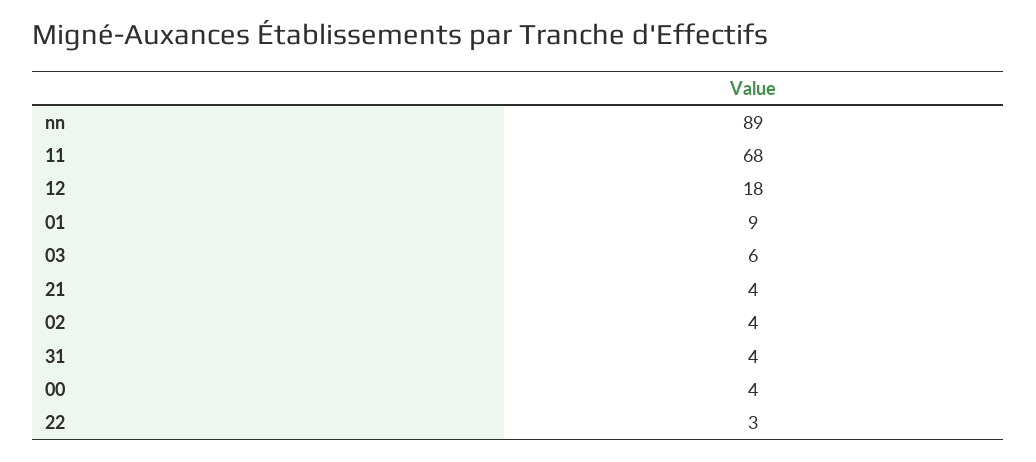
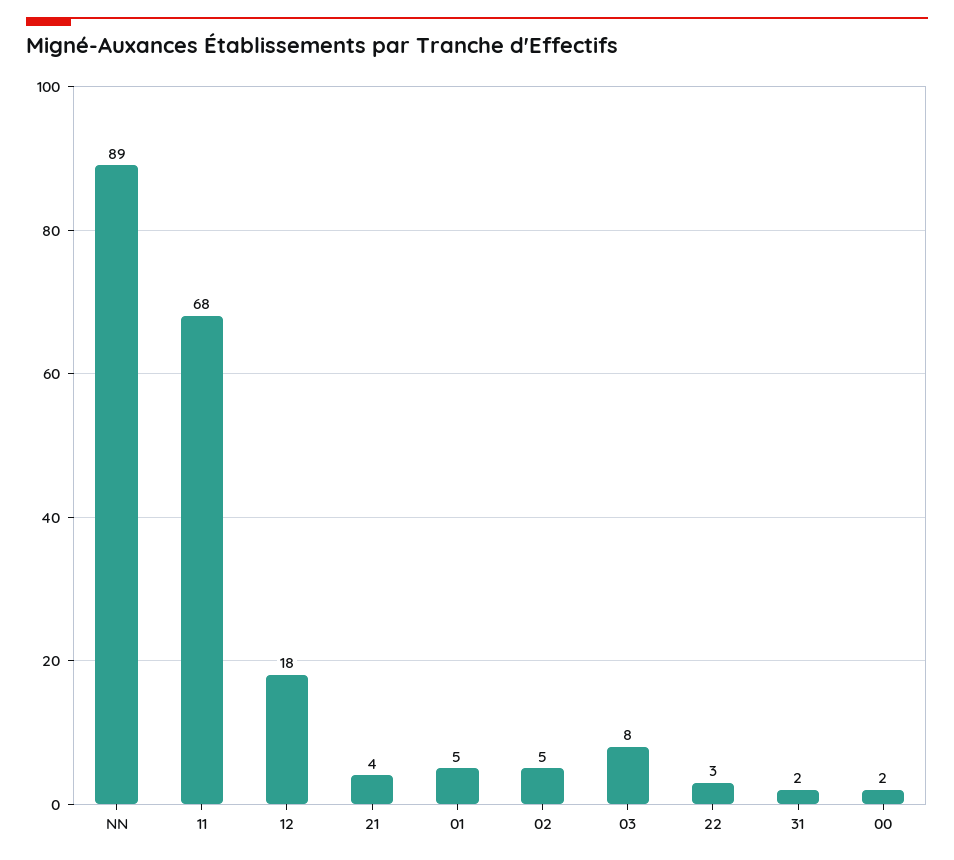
  {
    "nn": 89,
    "11": 68,
    "12": 18,
-   "01": 9,
+   "01": 5,
-   "03": 6,
+   "03": 8,
    "21": 4,
-   "02": 4,
+   "02": 5,
-   "31": 4,
+   "31": 2,
-   "00": 4,
+   "00": 2,
    "22": 3
  }

